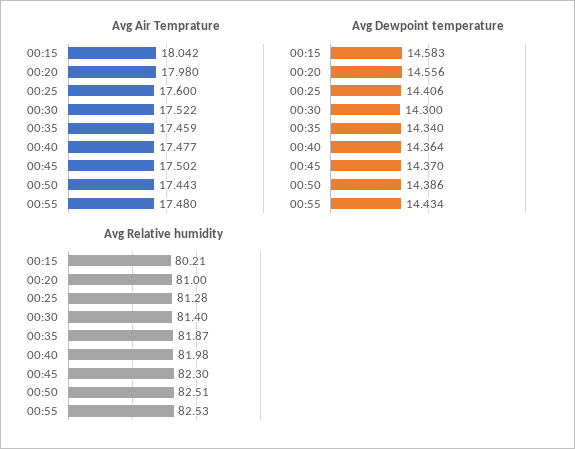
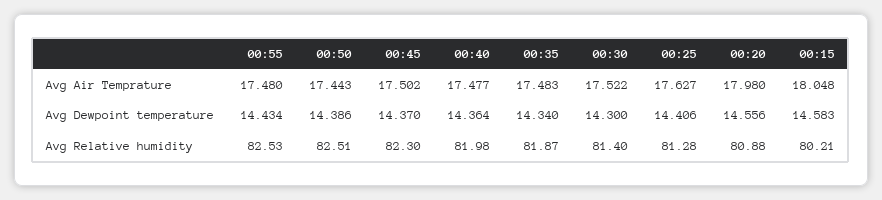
  {
    "Avg Air Temprature": {
-     "00:15": 18.042,
+     "00:15": 18.048,
      "00:20": 17.98,
-     "00:25": 17.6,
+     "00:25": 17.627,
      "00:30": 17.522,
-     "00:35": 17.459,
+     "00:35": 17.483,
      "00:40": 17.477,
      "00:45": 17.502,
      "00:50": 17.443,
      "00:55": 17.48
    },
    "Avg Dewpoint temperature": {
      "00:15": 14.583,
      "00:20": 14.556,
      "00:25": 14.406,
      "00:30": 14.3,
      "00:35": 14.34,
      "00:40": 14.364,
      "00:45": 14.37,
      "00:50": 14.386,
      "00:55": 14.434
    },
    "Avg Relative humidity": {
      "00:15": 80.21,
-     "00:20": 81,
+     "00:20": 80.88,
      "00:25": 81.28,
      "00:30": 81.4,
      "00:35": 81.87,
      "00:40": 81.98,
      "00:45": 82.3,
      "00:50": 82.51,
      "00:55": 82.53
    }
  }

